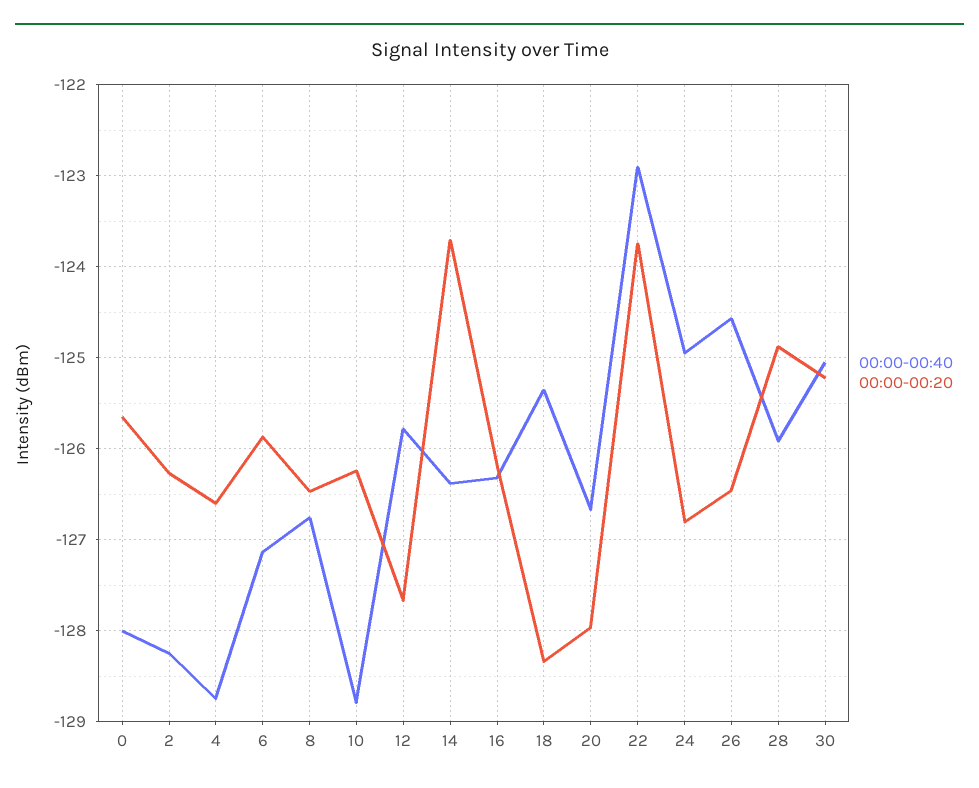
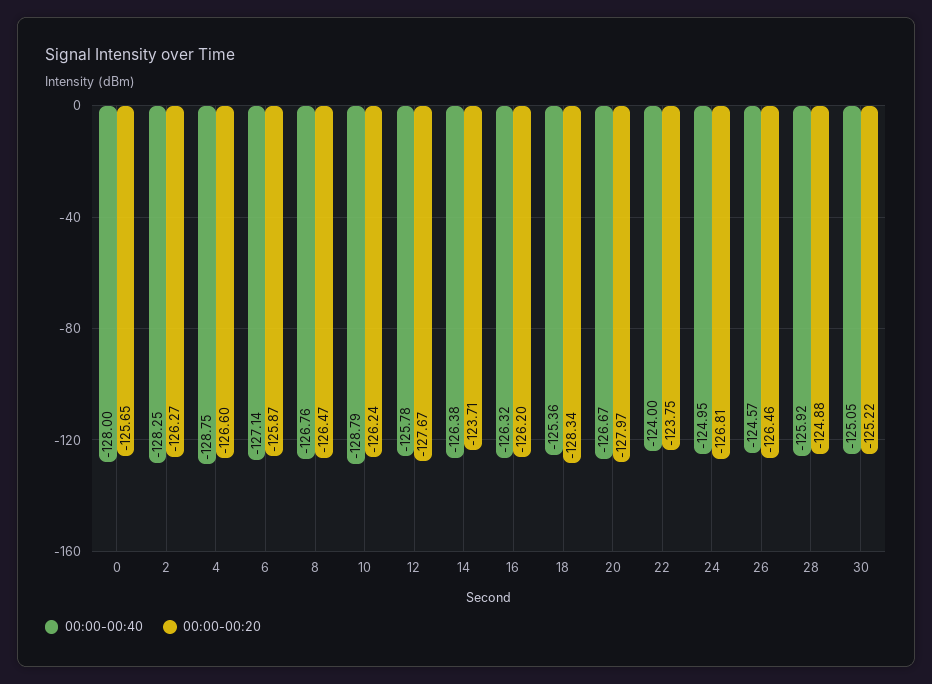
  {
    "00:00-00:40": {
      "0": -128,
      "2": -128.25,
      "4": -128.75,
      "6": -127.14,
      "8": -126.76,
      "10": -128.79,
      "12": -125.78,
      "14": -126.38,
      "16": -126.32,
      "18": -125.36,
      "20": -126.67,
-     "22": -122.9,
+     "22": -124,
      "24": -124.95,
      "26": -124.57,
      "28": -125.92,
      "30": -125.05
    },
    "00:00-00:20": {
      "0": -125.65,
      "2": -126.27,
      "4": -126.6,
      "6": -125.87,
      "8": -126.47,
      "10": -126.24,
      "12": -127.67,
      "14": -123.71,
      "16": -126.2,
      "18": -128.34,
      "20": -127.97,
      "22": -123.75,
      "24": -126.81,
      "26": -126.46,
      "28": -124.88,
      "30": -125.22
    }
  }

